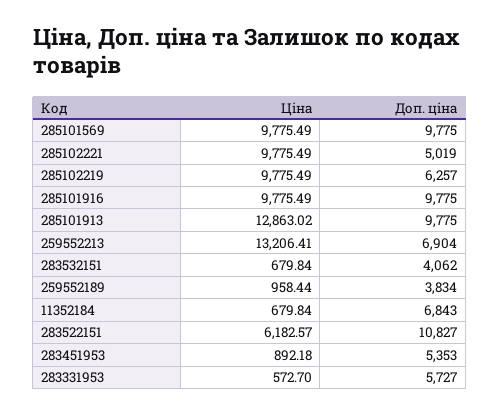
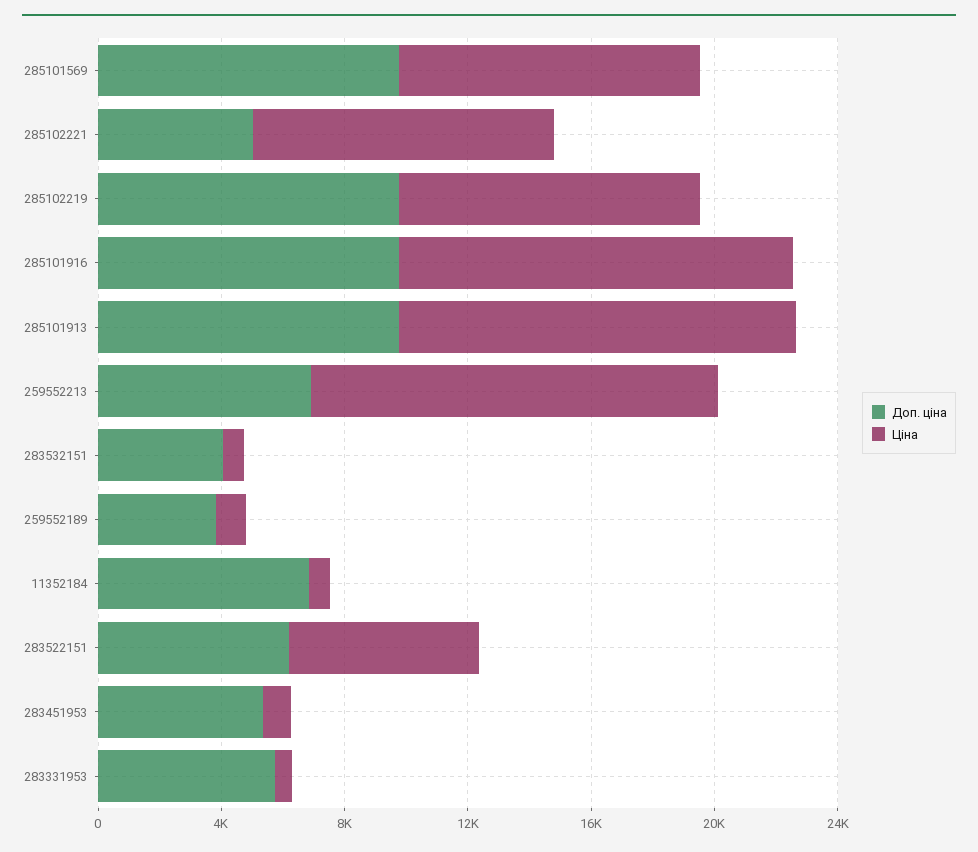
  {
    "Ціна": {
      "285101569": 9775.49,
      "285102221": 9775.49,
      "285102219": 9775.49,
-     "285101916": 9775.49,
+     "285101916": 13000,
      "285101913": 12863.02,
      "259552213": 13206.41,
      "283532151": 679.84,
      "259552189": 958.44,
      "11352184": 679.84,
      "283522151": 6182.57,
      "283451953": 892.18,
      "283331953": 572.7
    },
    "Доп. ціна": {
      "285101569": 9775,
      "285102221": 5019,
-     "285102219": 6257,
+     "285102219": 10000,
      "285101916": 9775,
      "285101913": 9775,
      "259552213": 6904,
      "283532151": 4062,
      "259552189": 3834,
      "11352184": 6843,
-     "283522151": 10827,
+     "283522151": 6000,
      "283451953": 5353,
      "283331953": 5727
    }
  }

